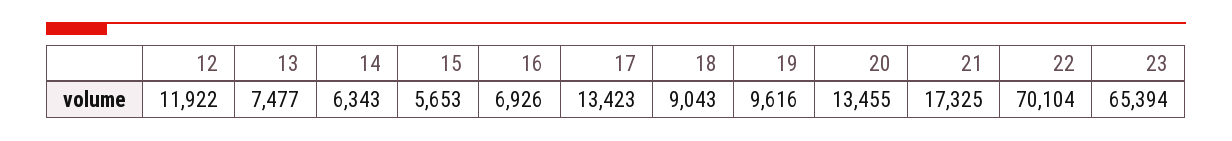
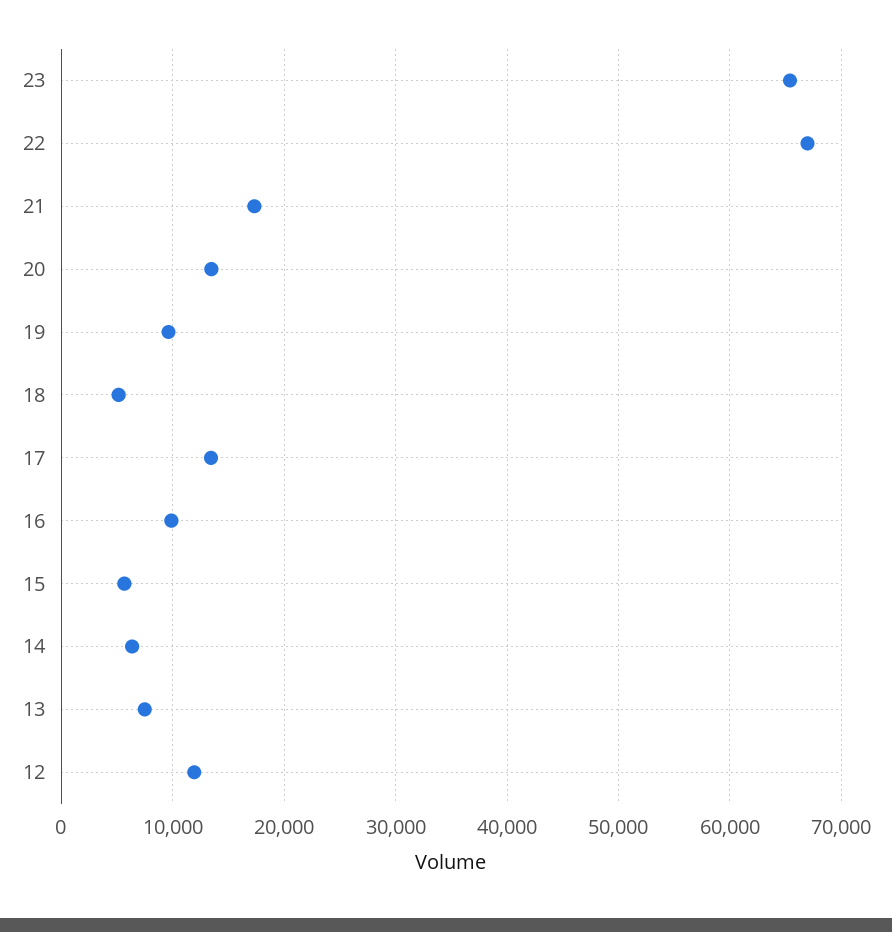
  {
    "12": 11922,
    "13": 7477,
    "14": 6343,
    "15": 5653,
-   "16": 6926,
+   "16": 10000,
    "17": 13423,
-   "18": 9043,
+   "18": 5000,
    "19": 9616,
    "20": 13455,
    "21": 17325,
-   "22": 70104,
+   "22": 67000,
    "23": 65394
  }

